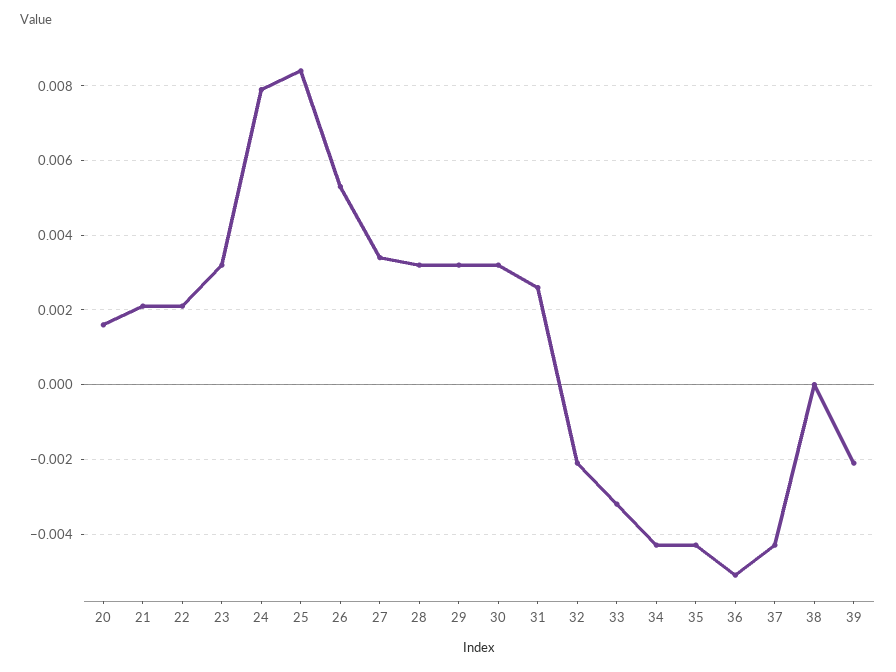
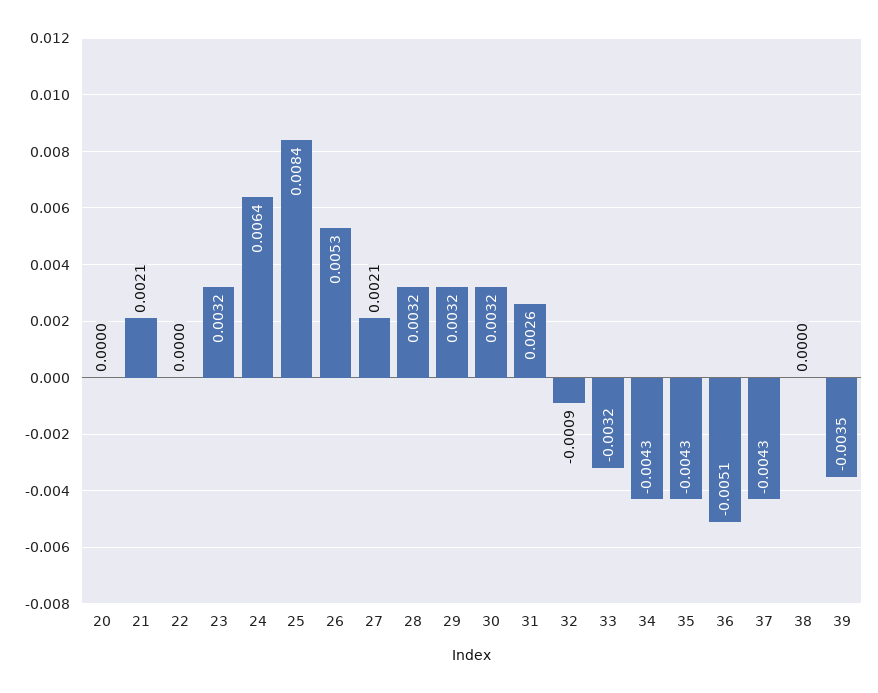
  {
-   "20": 0.0015,
+   "20": 0,
    "21": 0.0021,
-   "22": 0.002,
+   "22": 0,
    "23": 0.0032,
-   "24": 0.008,
+   "24": 0.0064,
    "25": 0.0084,
    "26": 0.0053,
-   "27": 0.0035,
+   "27": 0.0021,
    "28": 0.0032,
    "29": 0.0032,
    "30": 0.0032,
    "31": 0.0026,
-   "32": -0.002,
+   "32": -0.0009,
    "33": -0.0032,
    "34": -0.0043,
    "35": -0.0043,
    "36": -0.0051,
    "37": -0.0043,
    "38": 0,
-   "39": -0.002
+   "39": -0.0035
  }

